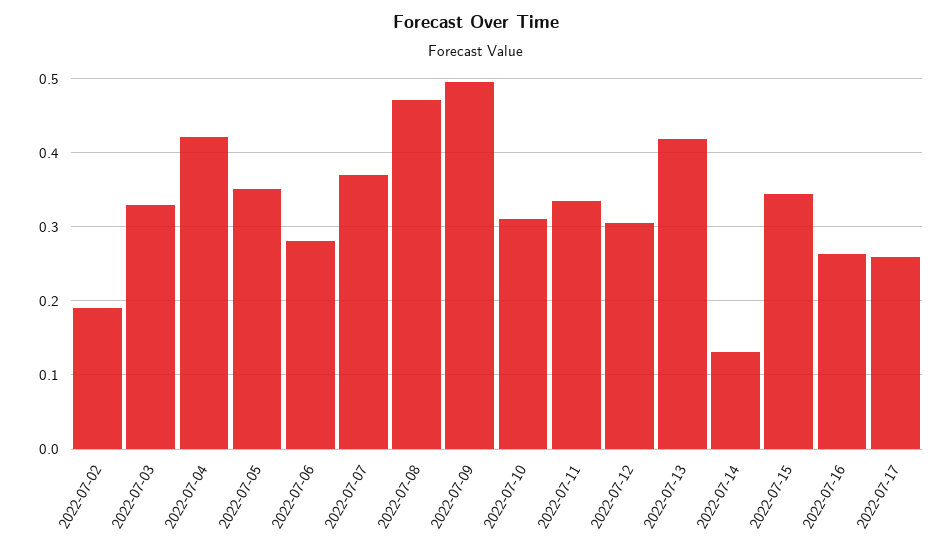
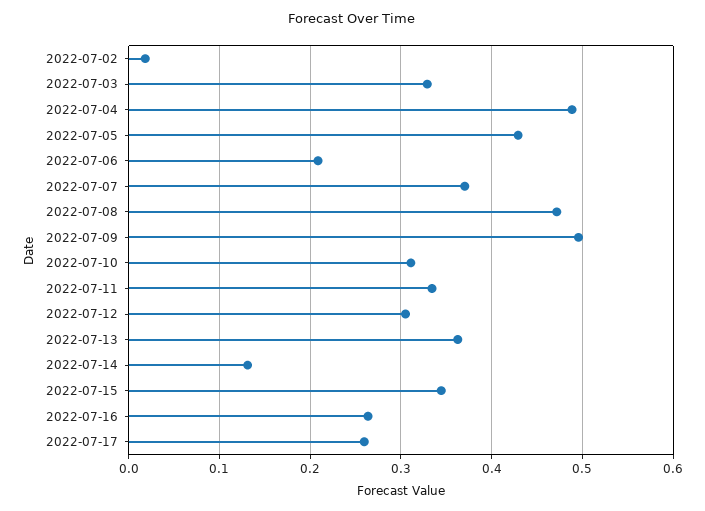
  {
-   "2022-07-02": 0.19,
+   "2022-07-02": 0.02,
    "2022-07-03": 0.33,
-   "2022-07-04": 0.42,
+   "2022-07-04": 0.49,
-   "2022-07-05": 0.35,
+   "2022-07-05": 0.43,
-   "2022-07-06": 0.28,
+   "2022-07-06": 0.21,
    "2022-07-07": 0.37,
    "2022-07-08": 0.47,
    "2022-07-09": 0.5,
    "2022-07-10": 0.31,
    "2022-07-11": 0.33,
    "2022-07-12": 0.31,
-   "2022-07-13": 0.42,
+   "2022-07-13": 0.36,
    "2022-07-14": 0.13,
    "2022-07-15": 0.34,
    "2022-07-16": 0.26,
    "2022-07-17": 0.26
  }

